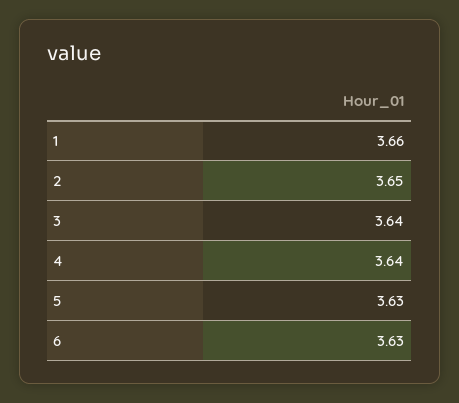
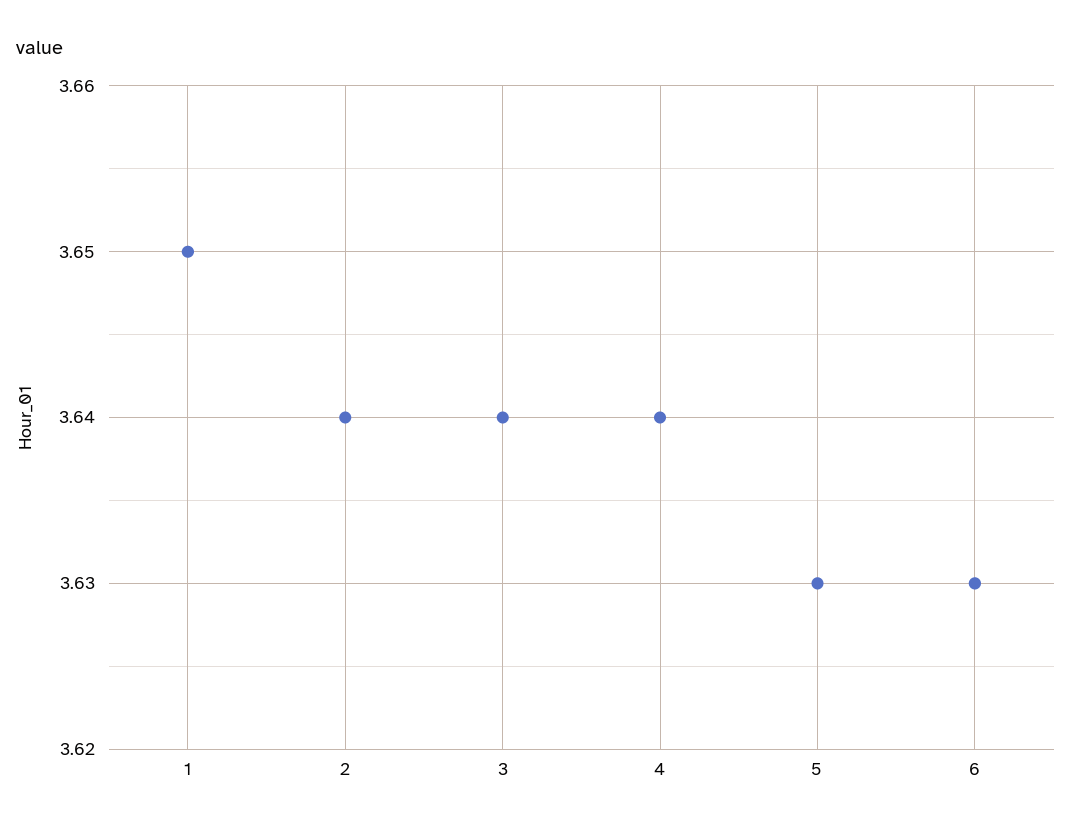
  {
-   "1": 3.66,
+   "1": 3.65,
-   "2": 3.65,
+   "2": 3.64,
    "3": 3.64,
    "4": 3.64,
    "5": 3.63,
    "6": 3.63
  }

